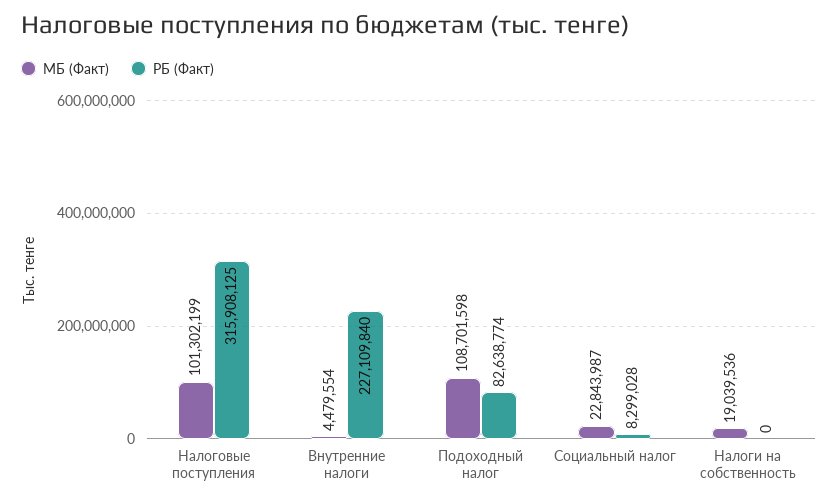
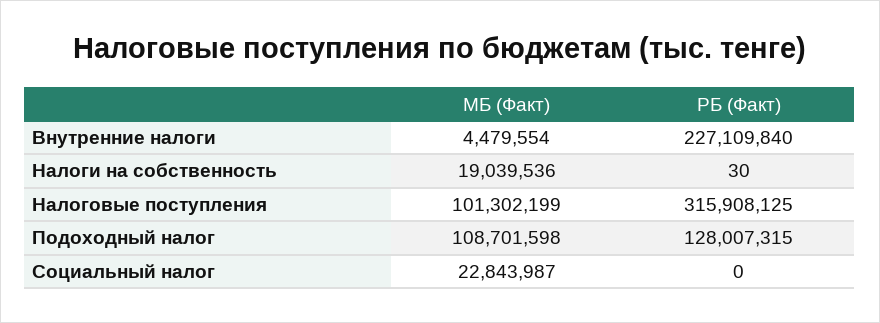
  {
    "МБ (Факт)": {
      "Налоговые поступления": 101302199,
      "Внутренние налоги": 4479554,
      "Подоходный налог": 108701598,
      "Социальный налог": 22843987,
      "Налоги на собственность": 19039536
    },
    "РБ (Факт)": {
      "Налоговые поступления": 315908125,
      "Внутренние налоги": 227109840,
-     "Подоходный налог": 82638774,
+     "Подоходный налог": 128007315,
-     "Социальный налог": 8299028,
+     "Социальный налог": 0,
-     "Налоги на собственность": 0
+     "Налоги на собственность": 30
    }
  }

